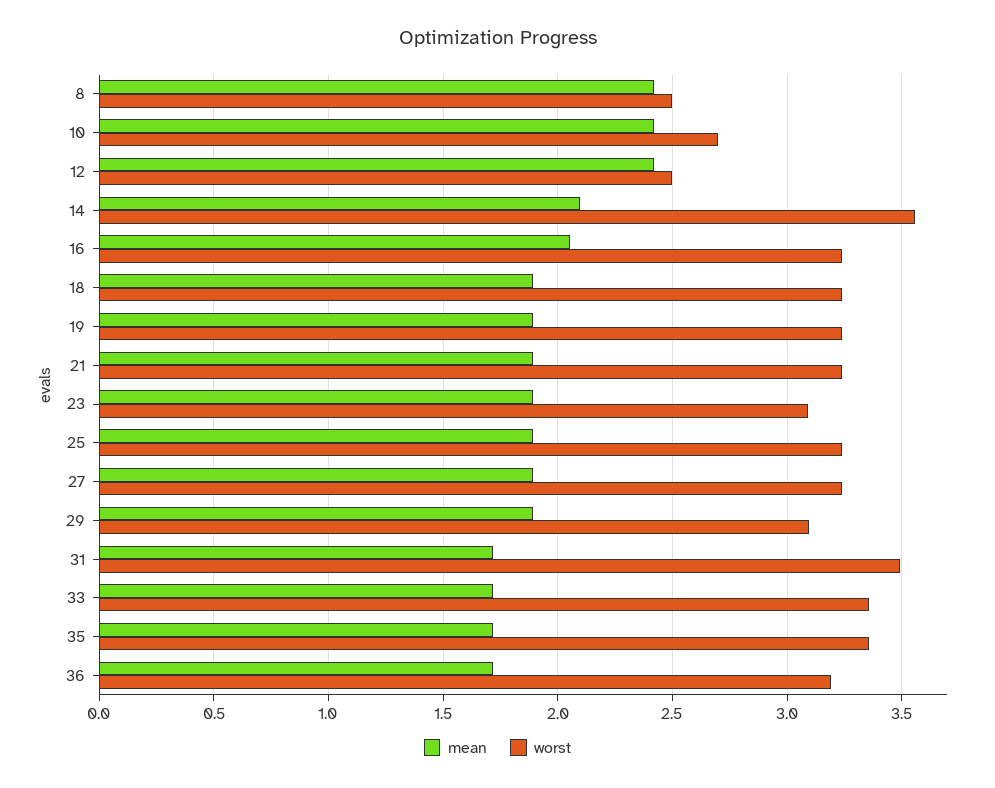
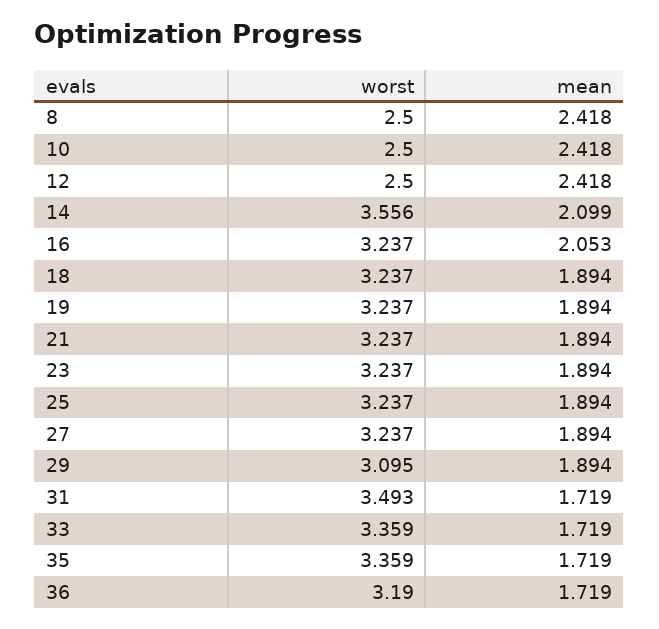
  {
    "mean": {
      "8": 2.418,
      "10": 2.418,
      "12": 2.418,
      "14": 2.099,
      "16": 2.053,
      "18": 1.894,
      "19": 1.894,
      "21": 1.894,
      "23": 1.894,
      "25": 1.894,
      "27": 1.894,
      "29": 1.894,
      "31": 1.719,
      "33": 1.719,
      "35": 1.719,
      "36": 1.719
    },
    "worst": {
      "8": 2.5,
-     "10": 2.7,
+     "10": 2.5,
      "12": 2.5,
      "14": 3.556,
      "16": 3.237,
      "18": 3.237,
      "19": 3.237,
      "21": 3.237,
-     "23": 3.1,
+     "23": 3.237,
      "25": 3.237,
      "27": 3.237,
      "29": 3.095,
      "31": 3.493,
      "33": 3.359,
      "35": 3.359,
      "36": 3.19
    }
  }

